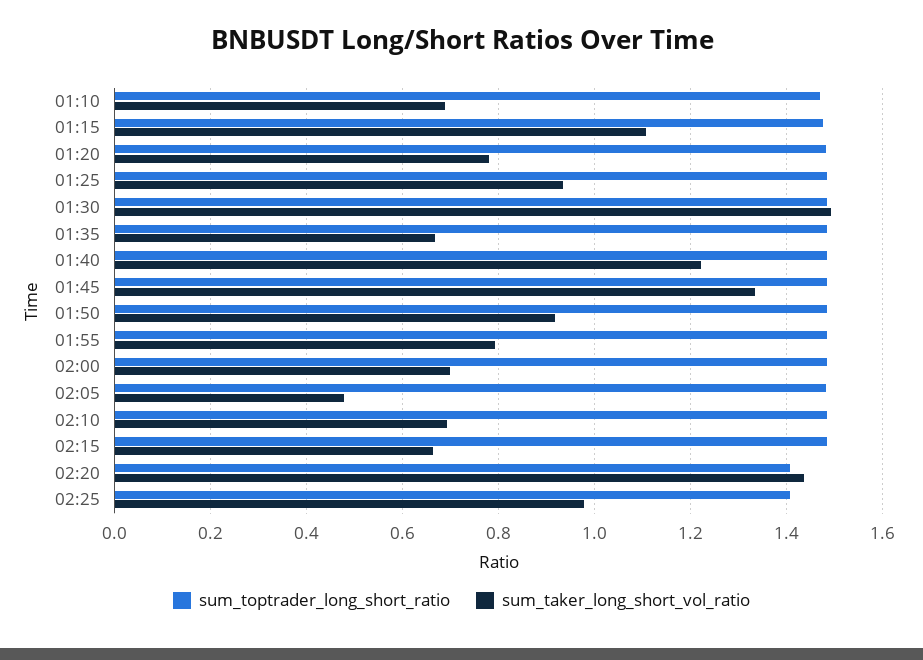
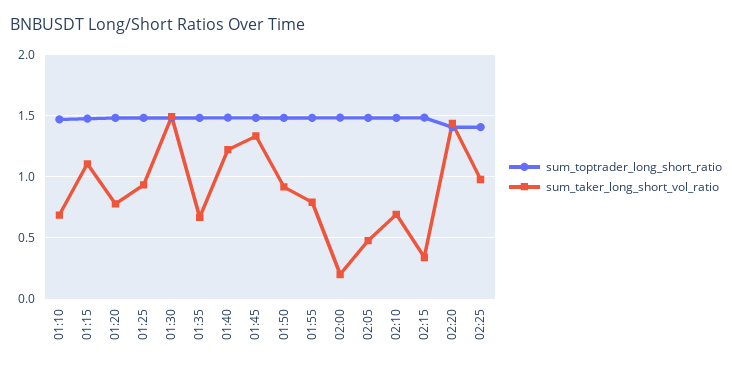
  {
    "sum_toptrader_long_short_ratio": {
      "01:10": 1.46,
      "01:15": 1.48,
      "01:20": 1.48,
      "01:25": 1.48,
      "01:30": 1.48,
      "01:35": 1.48,
      "01:40": 1.48,
      "01:45": 1.48,
      "01:50": 1.48,
      "01:55": 1.48,
      "02:00": 1.48,
      "02:05": 1.48,
      "02:10": 1.48,
      "02:15": 1.48,
      "02:20": 1.4,
      "02:25": 1.4
    },
    "sum_taker_long_short_vol_ratio": {
      "01:10": 0.68,
      "01:15": 1.1,
      "01:20": 0.78,
      "01:25": 0.94,
      "01:30": 1.5,
      "01:35": 0.66,
      "01:40": 1.22,
      "01:45": 1.34,
      "01:50": 0.92,
      "01:55": 0.8,
-     "02:00": 0.7,
+     "02:00": 0.2,
      "02:05": 0.48,
      "02:10": 0.7,
-     "02:15": 0.66,
+     "02:15": 0.35,
      "02:20": 1.44,
      "02:25": 0.98
    }
  }

